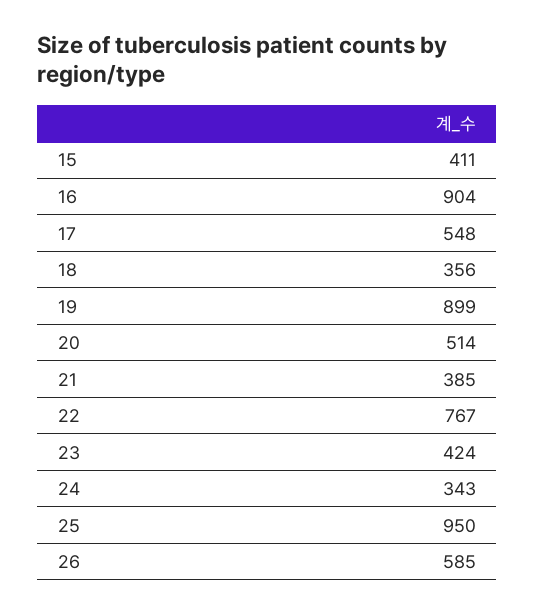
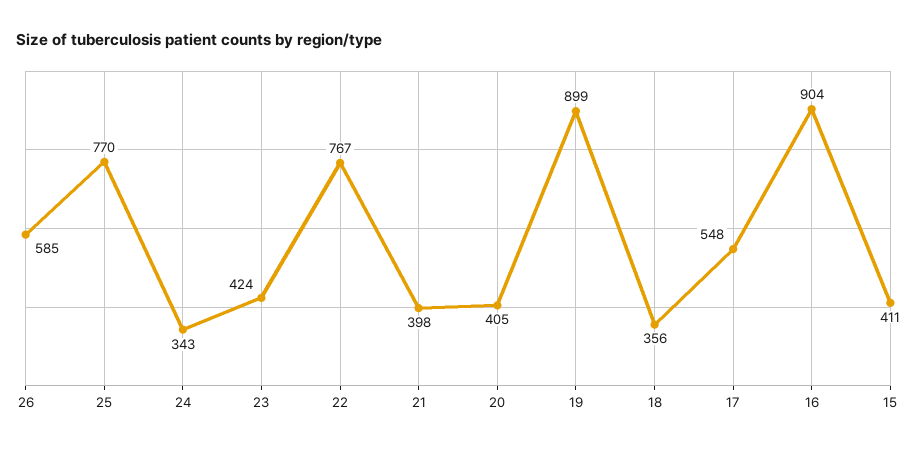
  {
    "15": 411,
    "16": 904,
    "17": 548,
    "18": 356,
    "19": 899,
-   "20": 514,
+   "20": 405,
-   "21": 385,
+   "21": 398,
    "22": 767,
    "23": 424,
    "24": 343,
-   "25": 950,
+   "25": 770,
    "26": 585
  }

